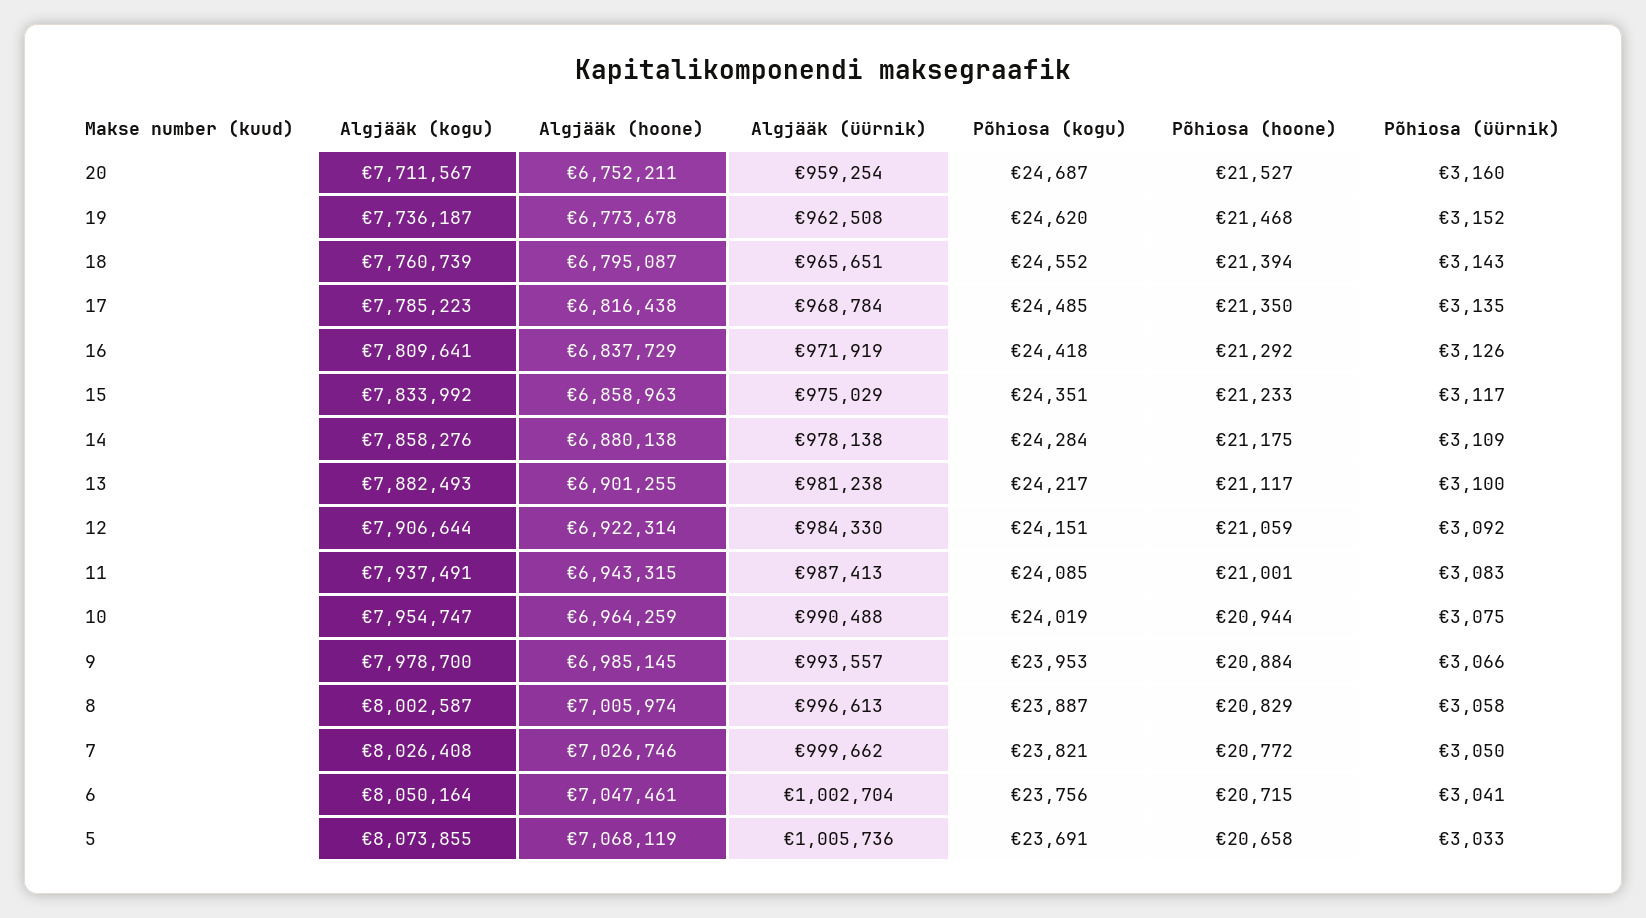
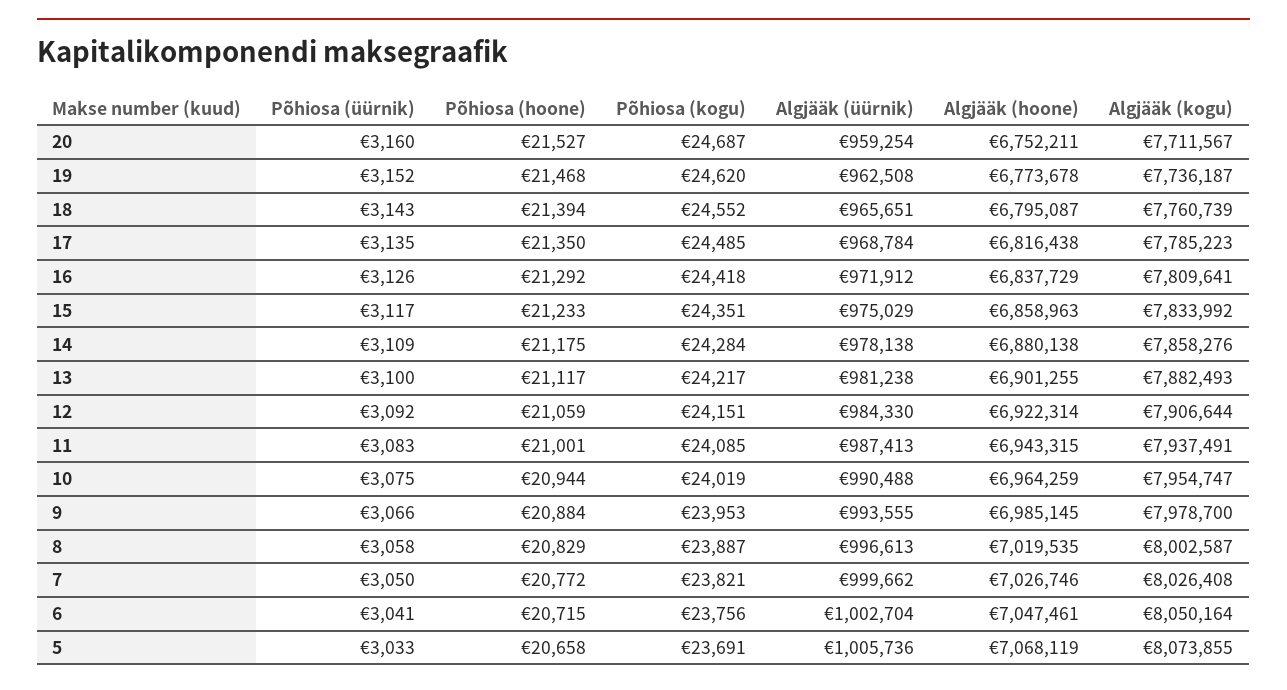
  {
    "Algjääk (kogu)": {
      "20": 7711567,
      "19": 7736187,
      "18": 7760739,
      "17": 7785223,
      "16": 7809641,
      "15": 7833992,
      "14": 7858276,
      "13": 7882493,
      "12": 7906644,
      "11": 7937491,
      "10": 7954747,
      "9": 7978700,
      "8": 8002587,
      "7": 8026408,
      "6": 8050164,
      "5": 8073855
    },
    "Algjääk (hoone)": {
      "20": 6752211,
      "19": 6773678,
      "18": 6795087,
      "17": 6816438,
      "16": 6837729,
      "15": 6858963,
      "14": 6880138,
      "13": 6901255,
      "12": 6922314,
      "11": 6943315,
      "10": 6964259,
      "9": 6985145,
-     "8": 7005974,
+     "8": 7019535,
      "7": 7026746,
      "6": 7047461,
      "5": 7068119
    },
    "Algjääk (üürnik)": {
      "20": 959254,
      "19": 962508,
      "18": 965651,
      "17": 968784,
-     "16": 971919,
+     "16": 971912,
      "15": 975029,
      "14": 978138,
      "13": 981238,
      "12": 984330,
      "11": 987413,
      "10": 990488,
-     "9": 993557,
+     "9": 993555,
      "8": 996613,
      "7": 999662,
      "6": 1002704,
      "5": 1005736
    },
    "Põhiosa (kogu)": {
      "20": 24687,
      "19": 24620,
      "18": 24552,
      "17": 24485,
      "16": 24418,
      "15": 24351,
      "14": 24284,
      "13": 24217,
      "12": 24151,
      "11": 24085,
      "10": 24019,
      "9": 23953,
      "8": 23887,
      "7": 23821,
      "6": 23756,
      "5": 23691
    },
    "Põhiosa (hoone)": {
      "20": 21527,
      "19": 21468,
      "18": 21394,
      "17": 21350,
      "16": 21292,
      "15": 21233,
      "14": 21175,
      "13": 21117,
      "12": 21059,
      "11": 21001,
      "10": 20944,
      "9": 20884,
      "8": 20829,
      "7": 20772,
      "6": 20715,
      "5": 20658
    },
    "Põhiosa (üürnik)": {
      "20": 3160,
      "19": 3152,
      "18": 3143,
      "17": 3135,
      "16": 3126,
      "15": 3117,
      "14": 3109,
      "13": 3100,
      "12": 3092,
      "11": 3083,
      "10": 3075,
      "9": 3066,
      "8": 3058,
      "7": 3050,
      "6": 3041,
      "5": 3033
    }
  }

